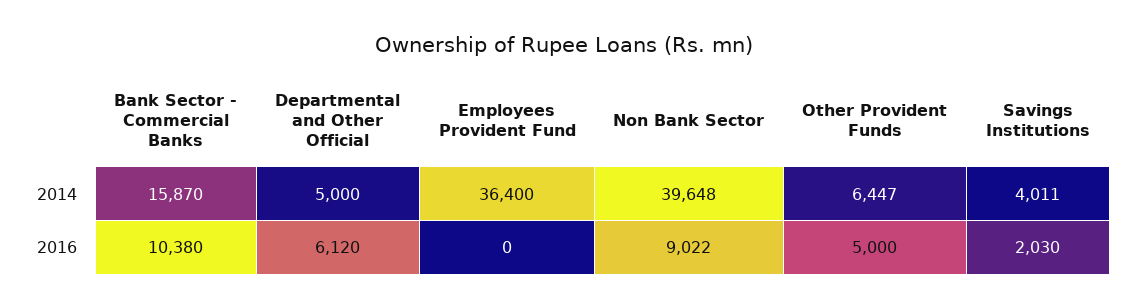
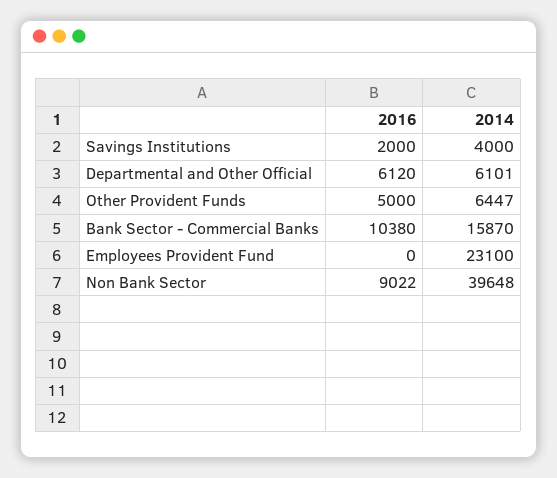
  {
    "Bank Sector - Commercial Banks": {
      "2014": 15870,
      "2016": 10380
    },
    "Departmental and Other Official": {
-     "2014": 5000,
+     "2014": 6101,
      "2016": 6120
    },
    "Employees Provident Fund": {
-     "2014": 36400,
+     "2014": 23100,
      "2016": 0
    },
    "Non Bank Sector": {
      "2014": 39648,
      "2016": 9022
    },
    "Other Provident Funds": {
      "2014": 6447,
      "2016": 5000
    },
    "Savings Institutions": {
-     "2014": 4011,
+     "2014": 4000,
-     "2016": 2030
+     "2016": 2000
    }
  }

